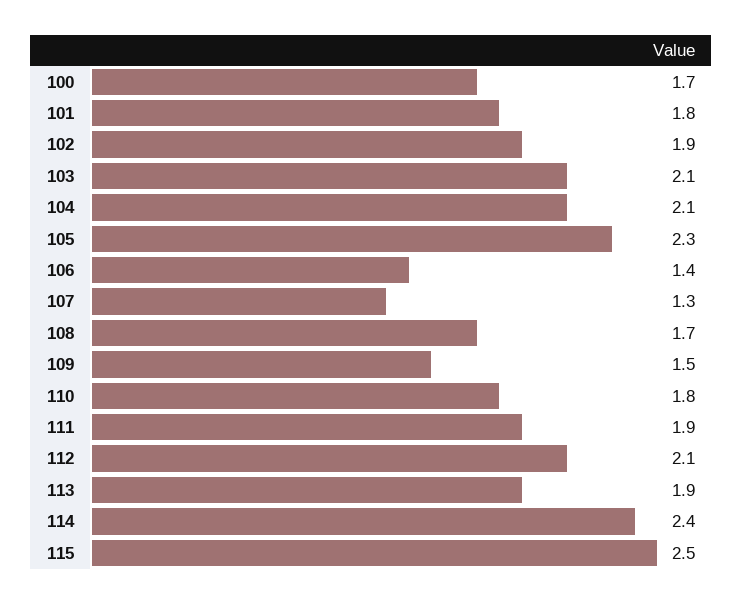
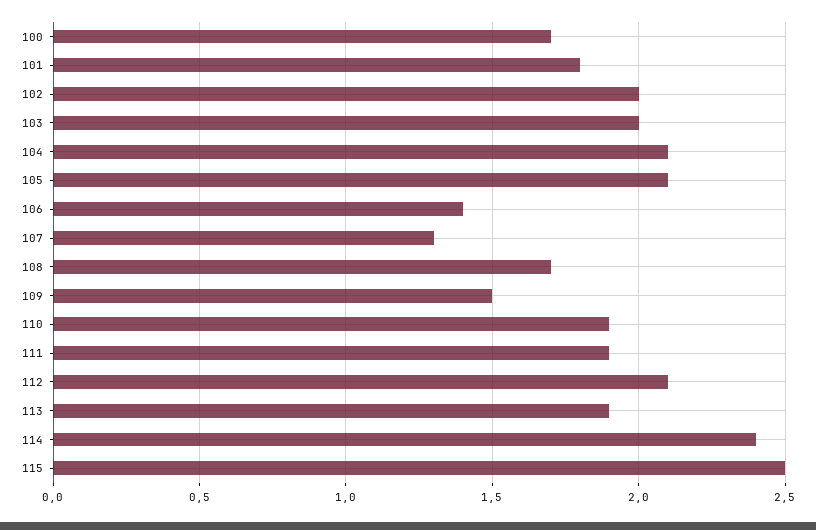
  {
    "100": 1.7,
    "101": 1.8,
-   "102": 1.9,
+   "102": 2,
-   "103": 2.1,
+   "103": 2,
    "104": 2.1,
-   "105": 2.3,
+   "105": 2.1,
    "106": 1.4,
    "107": 1.3,
    "108": 1.7,
    "109": 1.5,
-   "110": 1.8,
+   "110": 1.9,
    "111": 1.9,
    "112": 2.1,
    "113": 1.9,
    "114": 2.4,
    "115": 2.5
  }

